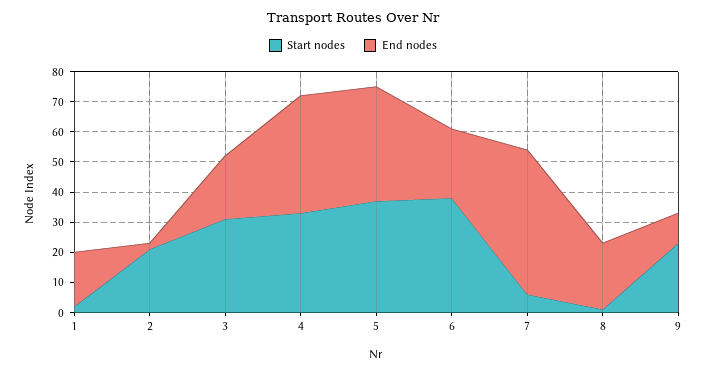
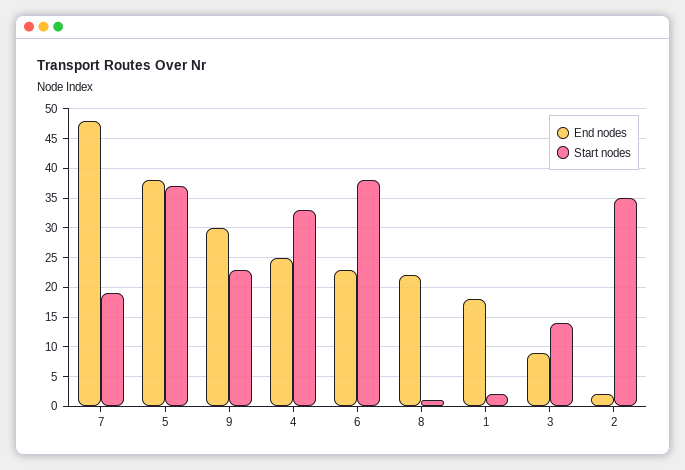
  {
    "Start nodes": {
      "1": 0,
-     "2": 20,
+     "2": 35,
-     "3": 30,
+     "3": 15,
      "4": 35,
      "5": 35,
      "6": 40,
-     "7": 5,
+     "7": 20,
      "8": 0,
      "9": 25
    },
    "End nodes": {
      "1": 20,
      "2": 0,
-     "3": 20,
+     "3": 10,
-     "4": 40,
+     "4": 25,
      "5": 40,
      "6": 25,
      "7": 50,
      "8": 20,
-     "9": 10
+     "9": 30
    }
  }

